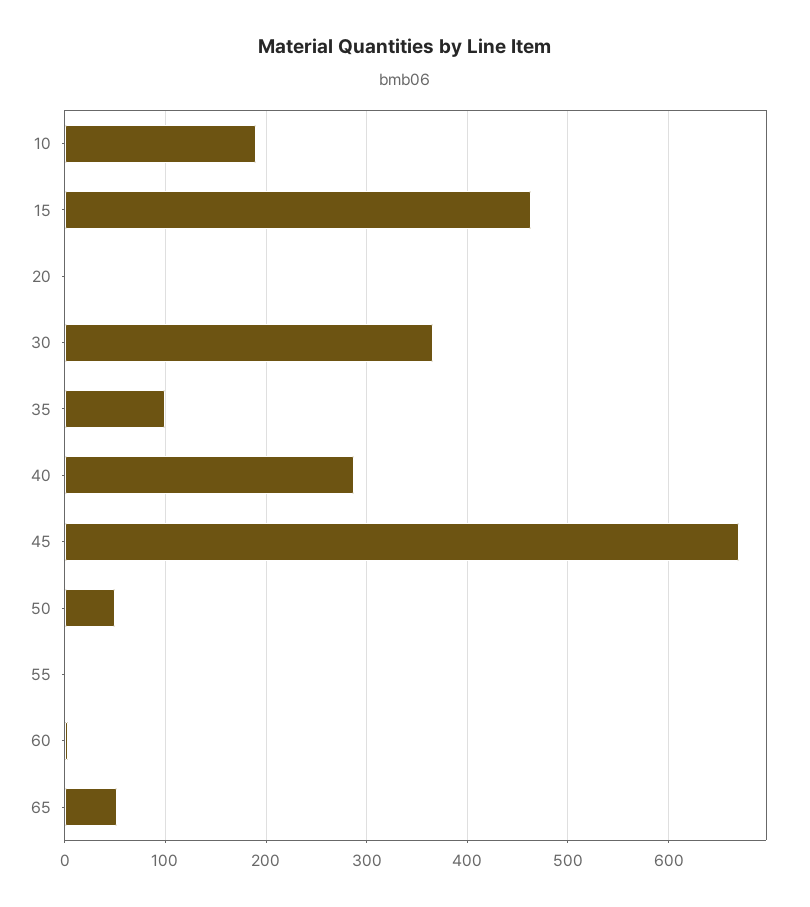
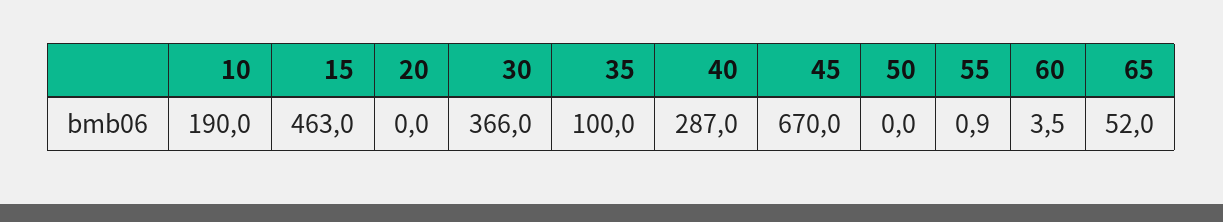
  {
    "10": 190,
    "15": 463,
    "20": 0,
    "30": 366,
    "35": 100,
    "40": 287,
    "45": 670,
-   "50": 50,
+   "50": 0,
    "55": 0.9,
    "60": 3.5,
    "65": 52
  }

